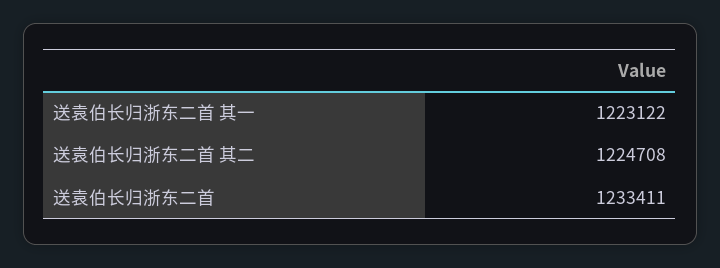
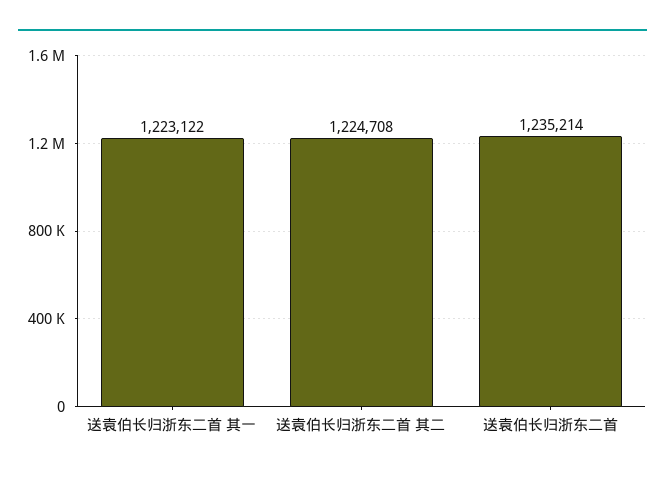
  {
    "送袁伯长归浙东二首 其一": 1223122,
    "送袁伯长归浙东二首 其二": 1224708,
-   "送袁伯长归浙东二首": 1233411
+   "送袁伯长归浙东二首": 1235214
  }

